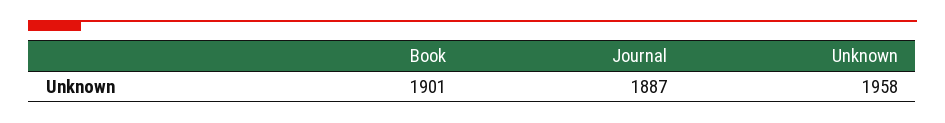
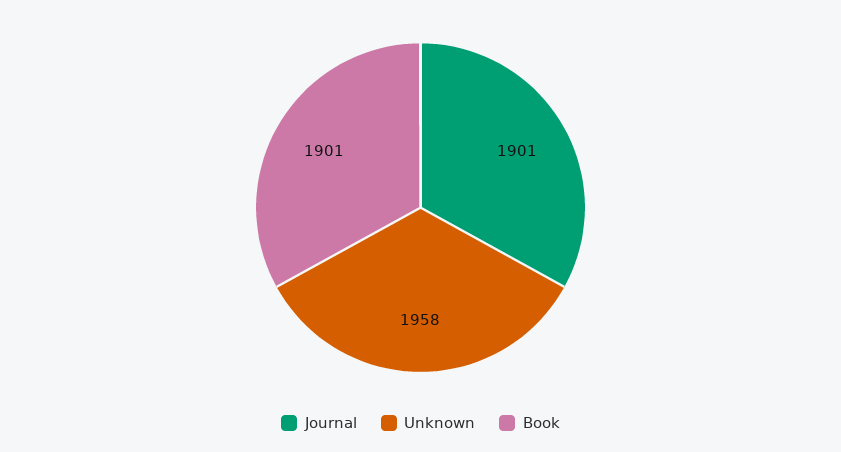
  {
    "Book": 1901,
-   "Journal": 1887,
+   "Journal": 1901,
    "Unknown": 1958
  }

